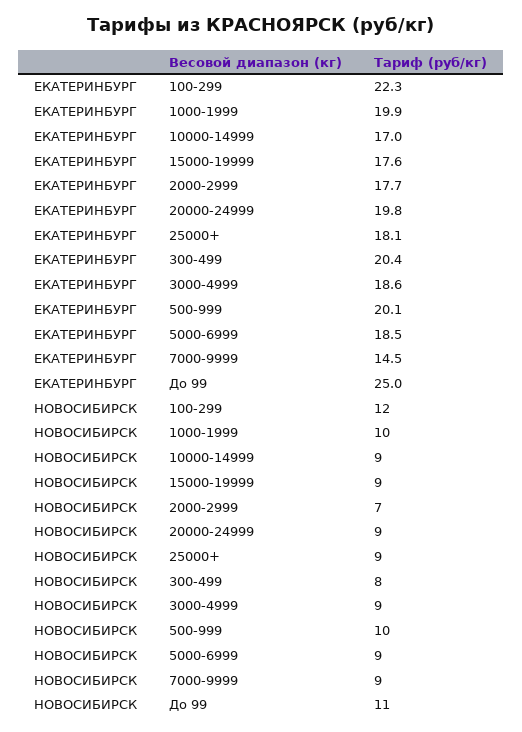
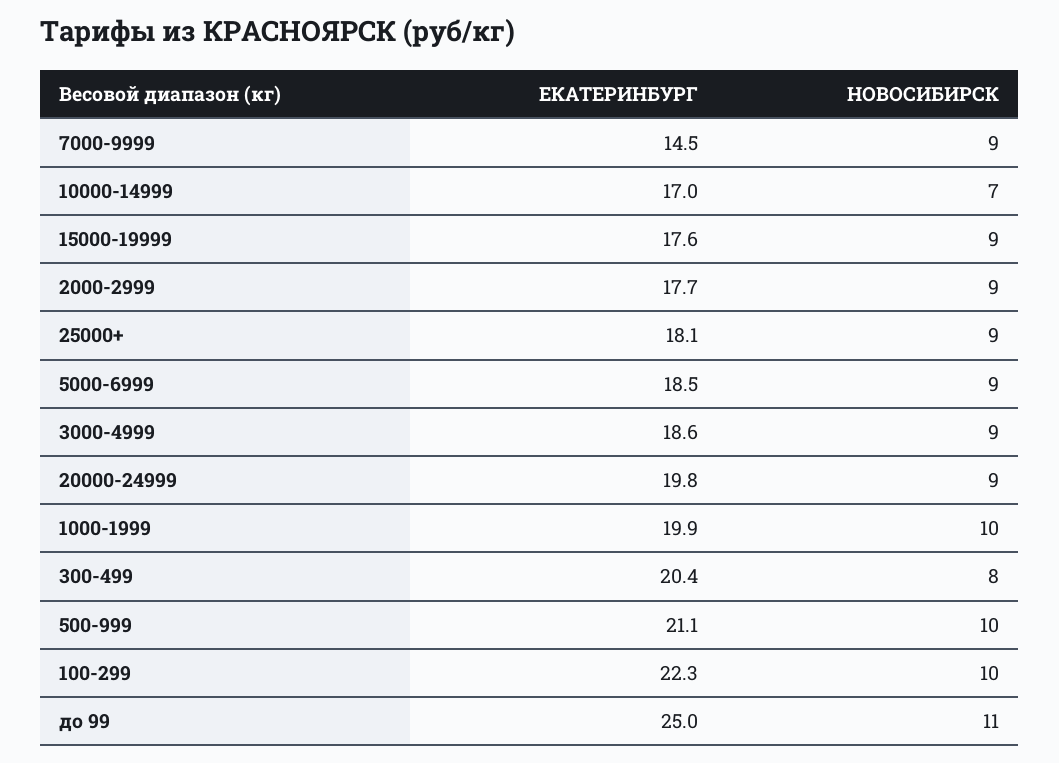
  {
    "ЕКАТЕРИНБУРГ": {
      "100-299": 22.3,
      "1000-1999": 19.9,
      "10000-14999": 17,
      "15000-19999": 17.6,
      "2000-2999": 17.7,
      "20000-24999": 19.8,
      "25000+": 18.1,
      "300-499": 20.4,
      "3000-4999": 18.6,
-     "500-999": 20.1,
+     "500-999": 21.1,
      "5000-6999": 18.5,
      "7000-9999": 14.5,
      "До 99": 25
    },
    "НОВОСИБИРСК": {
-     "100-299": 12,
+     "100-299": 10,
      "1000-1999": 10,
-     "10000-14999": 9,
+     "10000-14999": 7,
      "15000-19999": 9,
-     "2000-2999": 7,
+     "2000-2999": 9,
      "20000-24999": 9,
      "25000+": 9,
      "300-499": 8,
      "3000-4999": 9,
      "500-999": 10,
      "5000-6999": 9,
      "7000-9999": 9,
      "До 99": 11
    }
  }

